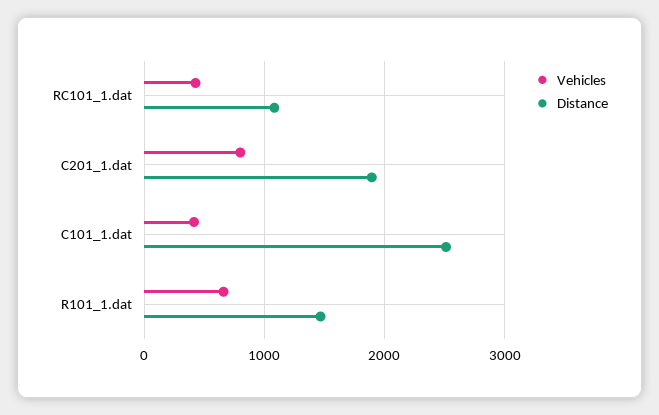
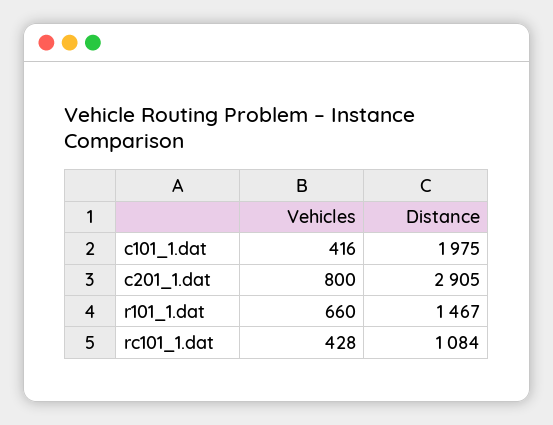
  {
    "Vehicles": {
      "RC101_1.dat": 428,
      "C201_1.dat": 800,
      "C101_1.dat": 416,
      "R101_1.dat": 660
    },
    "Distance": {
      "RC101_1.dat": 1084,
-     "C201_1.dat": 1900,
+     "C201_1.dat": 2905,
-     "C101_1.dat": 2500,
+     "C101_1.dat": 1975,
      "R101_1.dat": 1467
    }
  }

